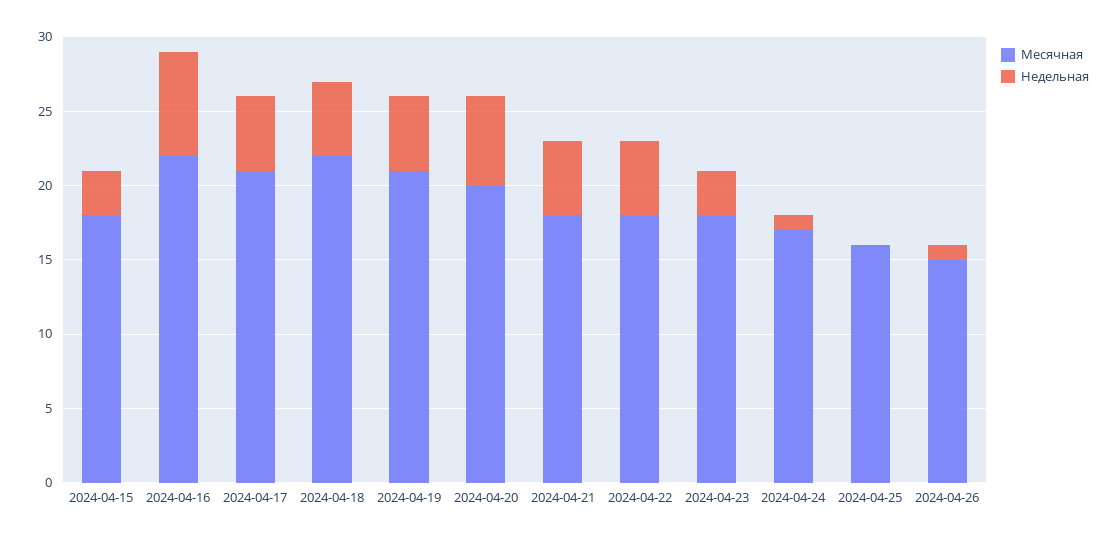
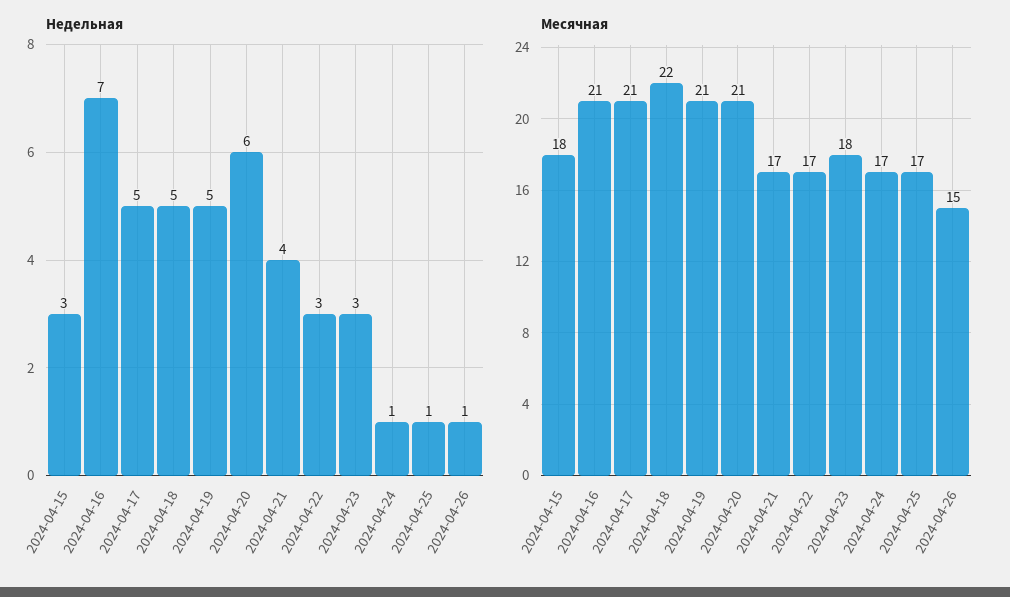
  {
    "Месячная": {
      "2024-04-15": 18,
-     "2024-04-16": 22,
+     "2024-04-16": 21,
      "2024-04-17": 21,
      "2024-04-18": 22,
      "2024-04-19": 21,
-     "2024-04-20": 20,
+     "2024-04-20": 21,
-     "2024-04-21": 18,
+     "2024-04-21": 17,
-     "2024-04-22": 18,
+     "2024-04-22": 17,
      "2024-04-23": 18,
      "2024-04-24": 17,
-     "2024-04-25": 16,
+     "2024-04-25": 17,
      "2024-04-26": 15
    },
    "Недельная": {
      "2024-04-15": 3,
      "2024-04-16": 7,
      "2024-04-17": 5,
      "2024-04-18": 5,
      "2024-04-19": 5,
      "2024-04-20": 6,
-     "2024-04-21": 5,
+     "2024-04-21": 4,
-     "2024-04-22": 5,
+     "2024-04-22": 3,
      "2024-04-23": 3,
      "2024-04-24": 1,
-     "2024-04-25": 0,
+     "2024-04-25": 1,
      "2024-04-26": 1
    }
  }

